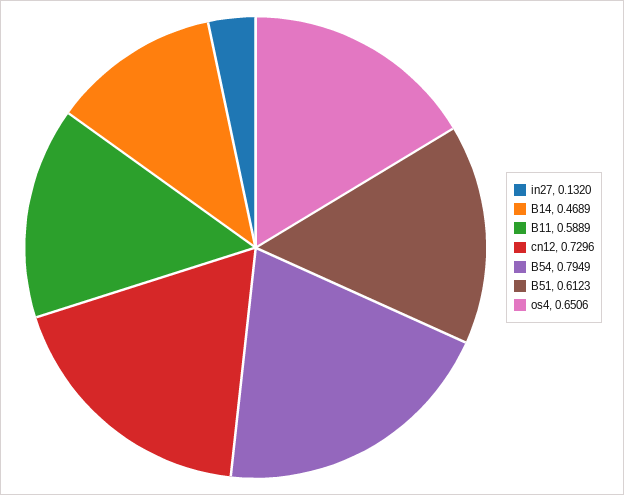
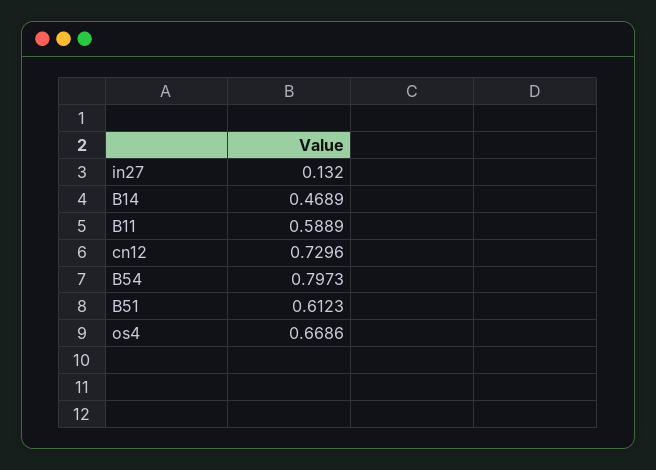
  {
    "in27": 0.132,
    "B14": 0.4689,
    "B11": 0.5889,
    "cn12": 0.7296,
-   "B54": 0.7949,
+   "B54": 0.7973,
    "B51": 0.6123,
-   "os4": 0.6506
+   "os4": 0.6686
  }

